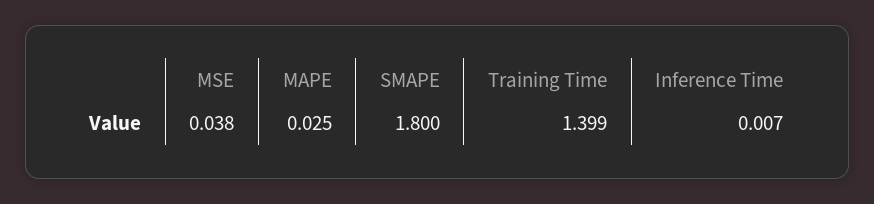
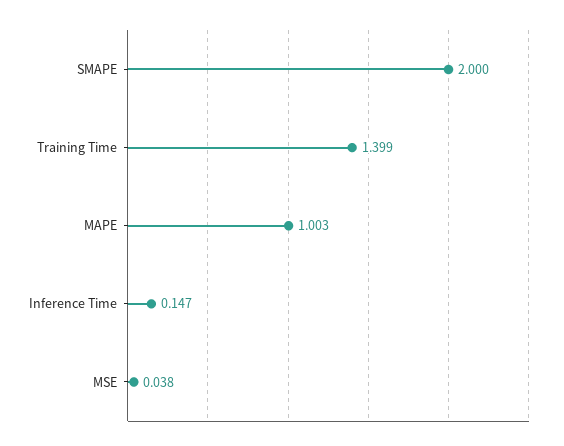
  {
    "MSE": 0.038,
-   "MAPE": 0.025,
+   "MAPE": 1.003,
-   "SMAPE": 1.8,
+   "SMAPE": 2,
    "Training Time": 1.399,
-   "Inference Time": 0.007
+   "Inference Time": 0.147
  }

